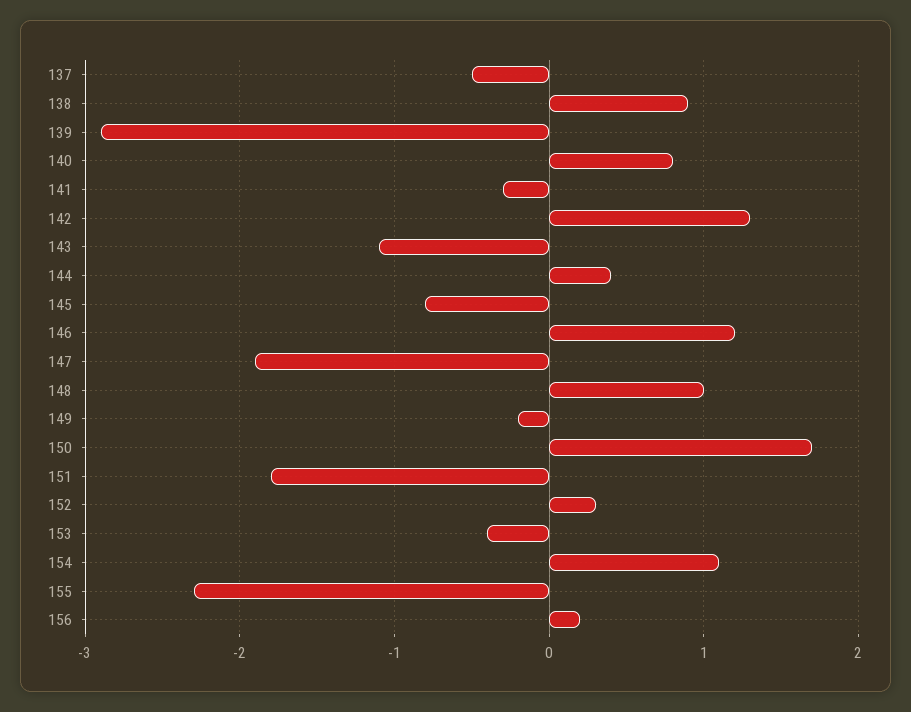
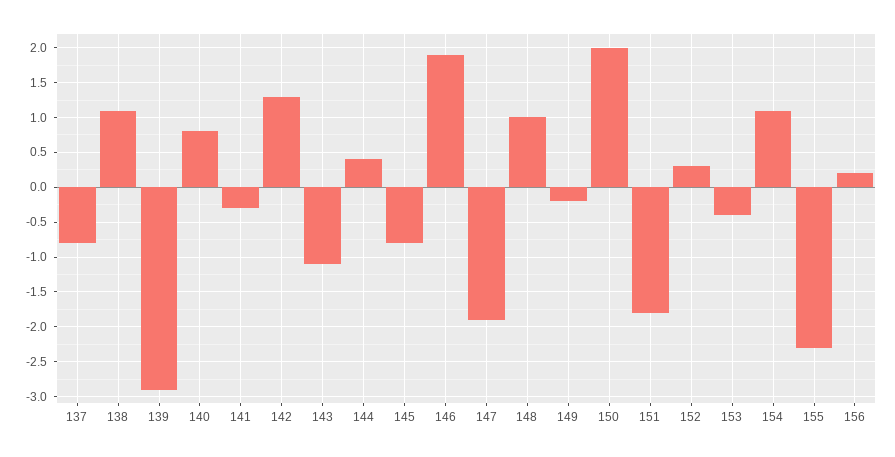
  {
-   "137": -0.5,
+   "137": -0.8,
-   "138": 0.9,
+   "138": 1.1,
    "139": -2.9,
    "140": 0.8,
    "141": -0.3,
    "142": 1.3,
    "143": -1.1,
    "144": 0.4,
    "145": -0.8,
-   "146": 1.2,
+   "146": 1.9,
    "147": -1.9,
    "148": 1,
    "149": -0.2,
-   "150": 1.7,
+   "150": 2,
    "151": -1.8,
    "152": 0.3,
    "153": -0.4,
    "154": 1.1,
    "155": -2.3,
    "156": 0.2
  }

